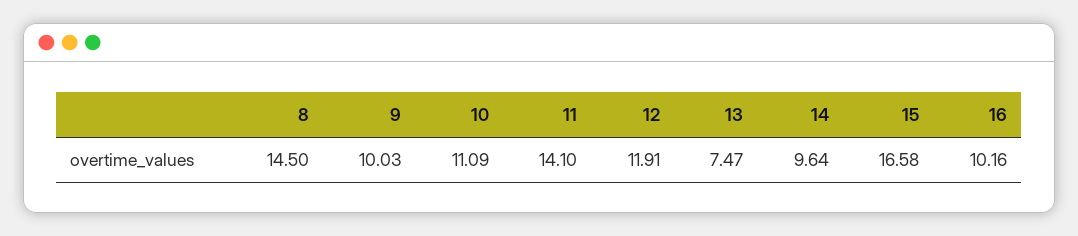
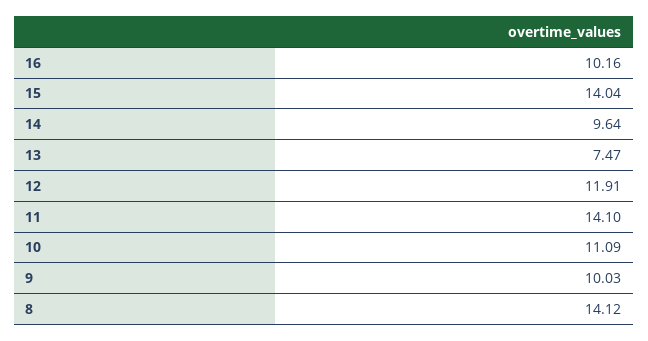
  {
-   "8": 14.5,
+   "8": 14.12,
    "9": 10.03,
    "10": 11.09,
    "11": 14.1,
    "12": 11.91,
    "13": 7.47,
    "14": 9.64,
-   "15": 16.58,
+   "15": 14.04,
    "16": 10.16
  }

